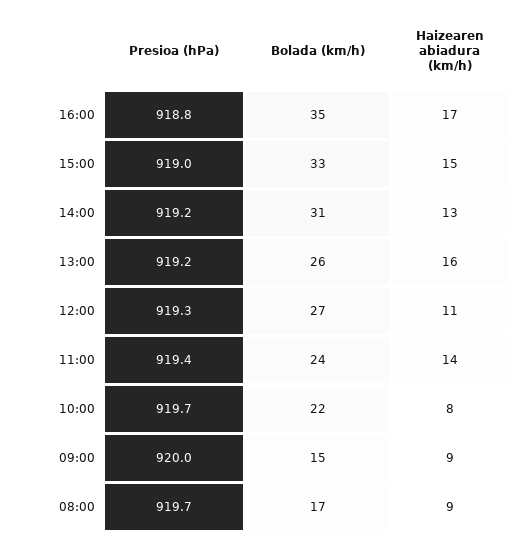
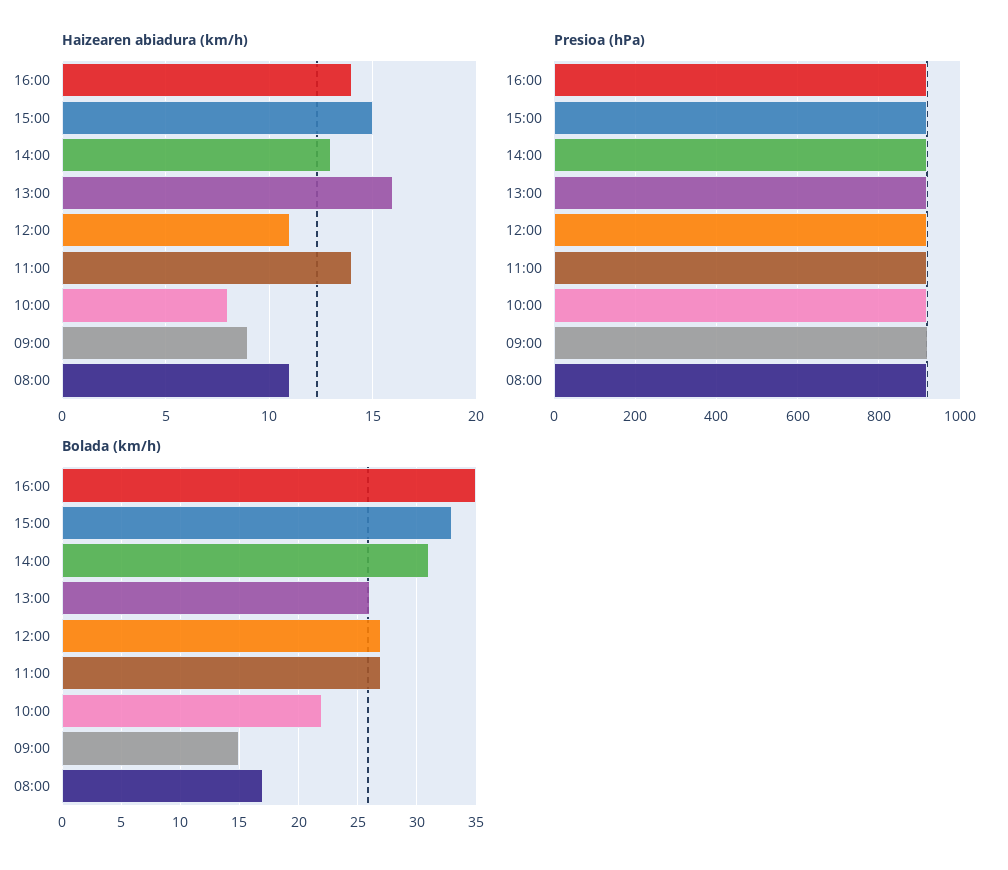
  {
    "Presioa (hPa)": {
      "16:00": 918.8,
      "15:00": 919,
      "14:00": 919.2,
      "13:00": 919.2,
      "12:00": 919.3,
      "11:00": 919.4,
      "10:00": 919.7,
      "09:00": 920,
      "08:00": 919.7
    },
    "Bolada (km/h)": {
      "16:00": 35,
      "15:00": 33,
      "14:00": 31,
      "13:00": 26,
      "12:00": 27,
-     "11:00": 24,
+     "11:00": 27,
      "10:00": 22,
      "09:00": 15,
      "08:00": 17
    },
    "Haizearen abiadura (km/h)": {
-     "16:00": 17,
+     "16:00": 14,
      "15:00": 15,
      "14:00": 13,
      "13:00": 16,
      "12:00": 11,
      "11:00": 14,
      "10:00": 8,
      "09:00": 9,
-     "08:00": 9
+     "08:00": 11
    }
  }

